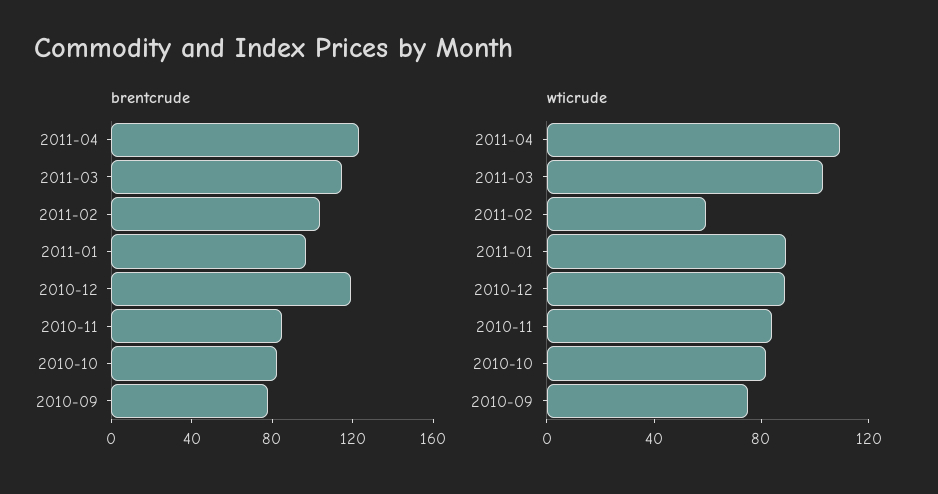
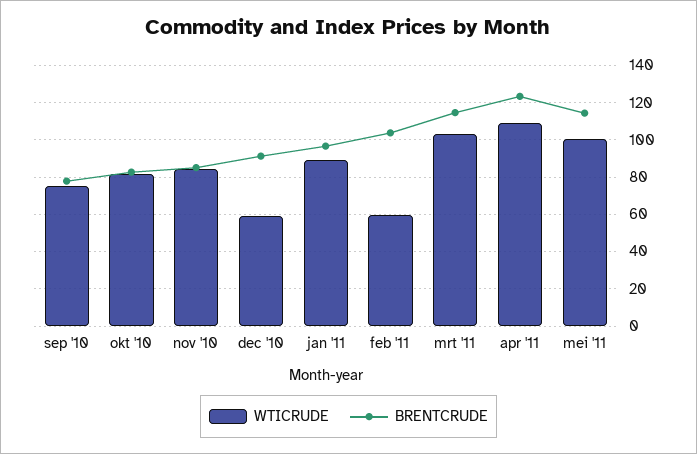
  {
    "brentcrude": {
      "2011-04": 125,
      "2011-03": 115,
      "2011-02": 105,
      "2011-01": 95,
-     "2010-12": 120,
+     "2010-12": 90,
      "2010-11": 85,
      "2010-10": 85,
-     "2010-09": 80
+     "2010-09": 80,
+     "mei '11": 115
    },
    "wticrude": {
      "2011-04": 110,
      "2011-03": 105,
      "2011-02": 60,
      "2011-01": 90,
-     "2010-12": 90,
+     "2010-12": 60,
      "2010-11": 85,
      "2010-10": 80,
-     "2010-09": 75
+     "2010-09": 75,
+     "mei '11": 100
    }
  }

